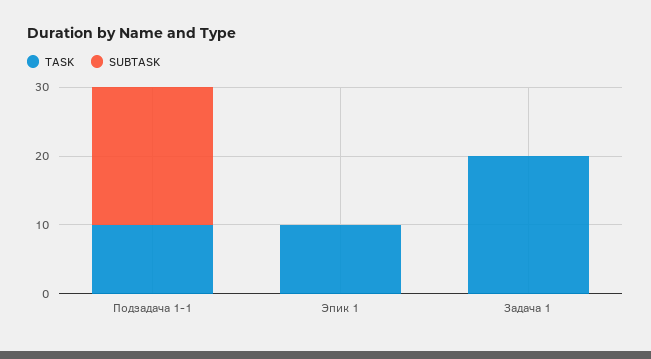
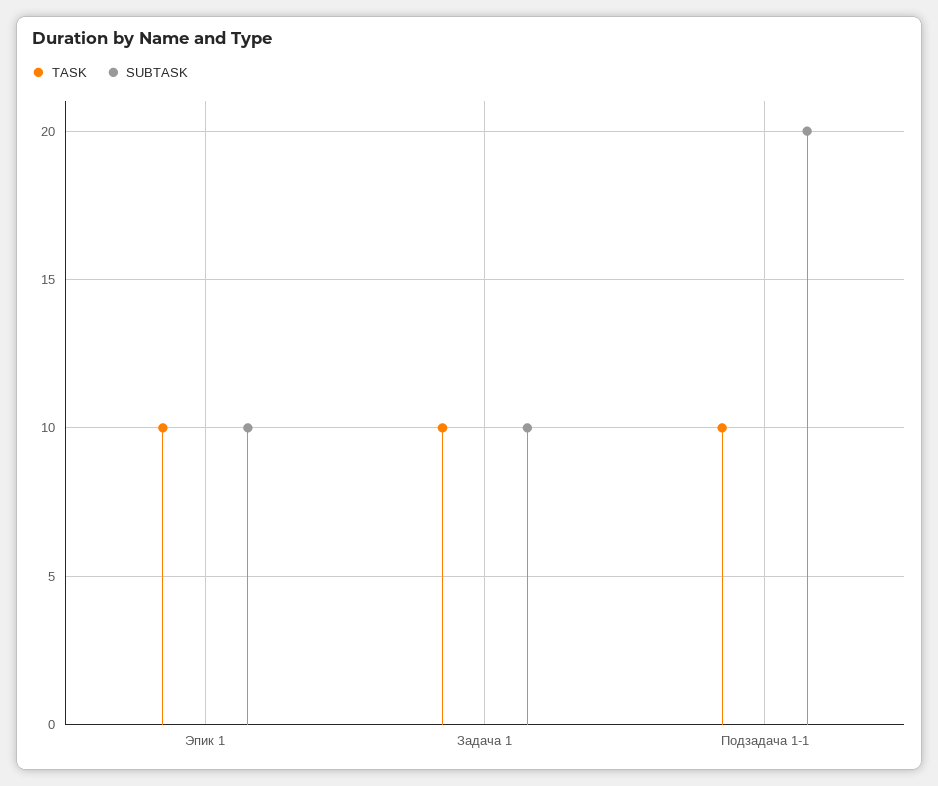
  {
    "TASK": {
      "Подзадача 1-1": 10,
      "Эпик 1": 10,
-     "Задача 1": 20
+     "Задача 1": 10
    },
    "SUBTASK": {
      "Подзадача 1-1": 20,
-     "Эпик 1": 0,
+     "Эпик 1": 10,
-     "Задача 1": 0
+     "Задача 1": 10
    }
  }

